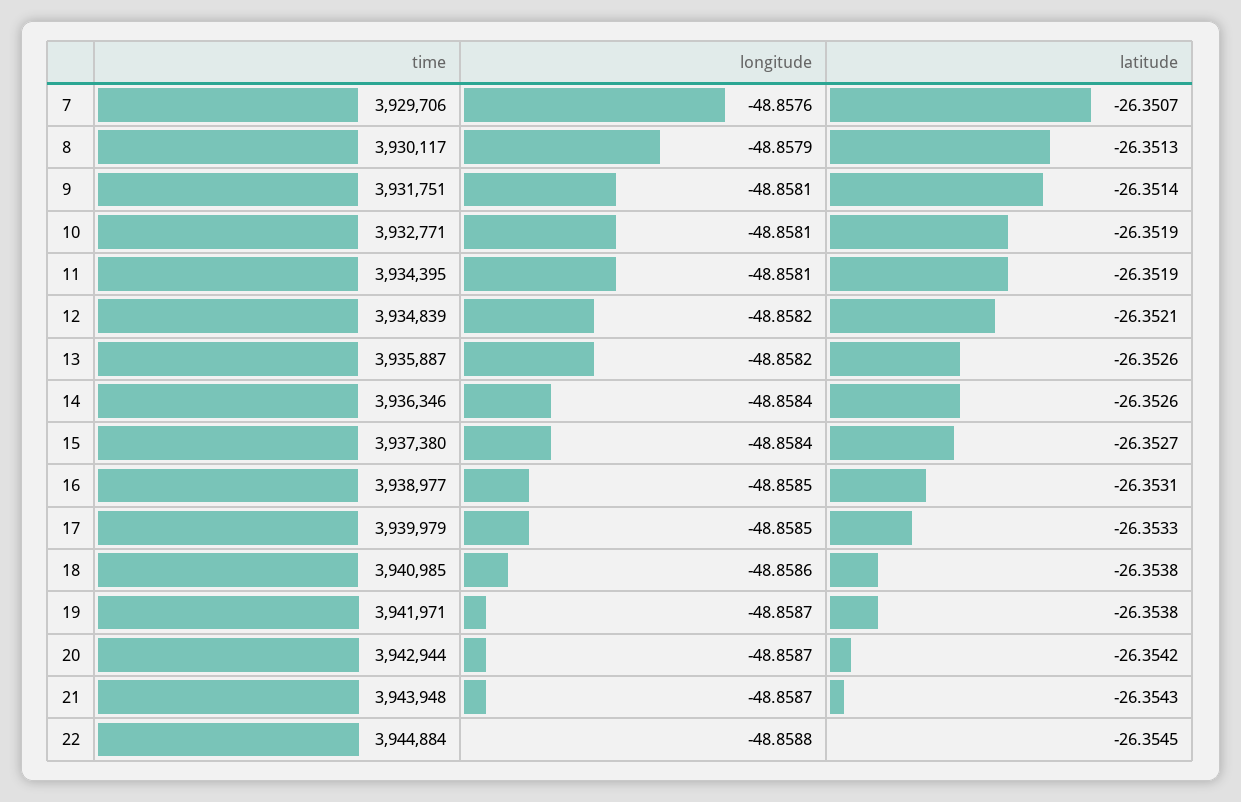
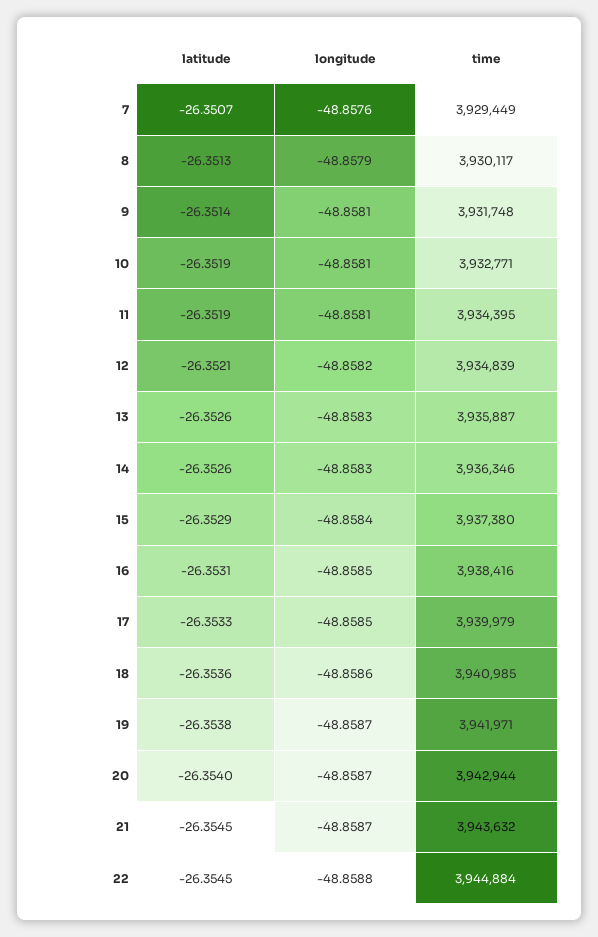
  {
    "time": {
-     "7": 3929706,
+     "7": 3929449,
      "8": 3930117,
-     "9": 3931751,
+     "9": 3931748,
      "10": 3932771,
      "11": 3934395,
      "12": 3934839,
      "13": 3935887,
      "14": 3936346,
      "15": 3937380,
-     "16": 3938977,
+     "16": 3938416,
      "17": 3939979,
      "18": 3940985,
      "19": 3941971,
      "20": 3942944,
-     "21": 3943948,
+     "21": 3943632,
      "22": 3944884
    },
    "longitude": {
      "7": -48.8576,
      "8": -48.8579,
      "9": -48.8581,
      "10": -48.8581,
      "11": -48.8581,
      "12": -48.8582,
-     "13": -48.8582,
+     "13": -48.8583,
-     "14": -48.8584,
+     "14": -48.8583,
      "15": -48.8584,
      "16": -48.8585,
      "17": -48.8585,
      "18": -48.8586,
      "19": -48.8587,
      "20": -48.8587,
      "21": -48.8587,
      "22": -48.8588
    },
    "latitude": {
      "7": -26.3507,
      "8": -26.3513,
      "9": -26.3514,
      "10": -26.3519,
      "11": -26.3519,
      "12": -26.3521,
      "13": -26.3526,
      "14": -26.3526,
-     "15": -26.3527,
+     "15": -26.3529,
      "16": -26.3531,
      "17": -26.3533,
-     "18": -26.3538,
+     "18": -26.3536,
      "19": -26.3538,
-     "20": -26.3542,
+     "20": -26.354,
-     "21": -26.3543,
+     "21": -26.3545,
      "22": -26.3545
    }
  }

